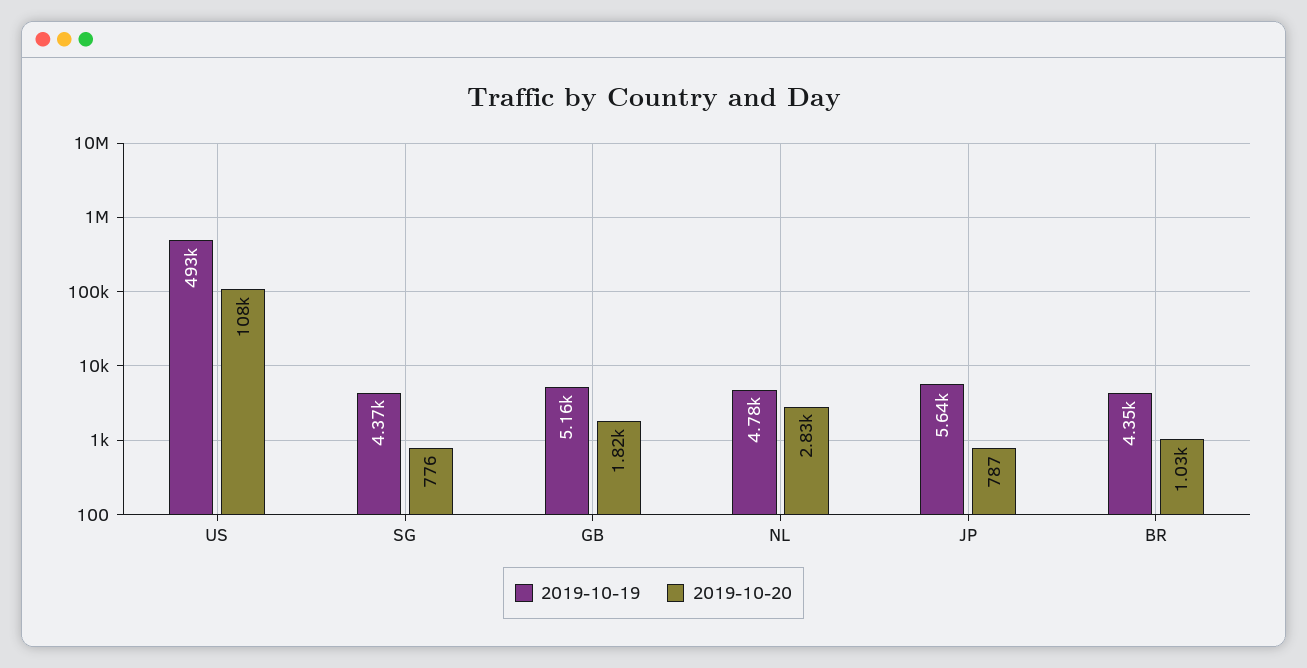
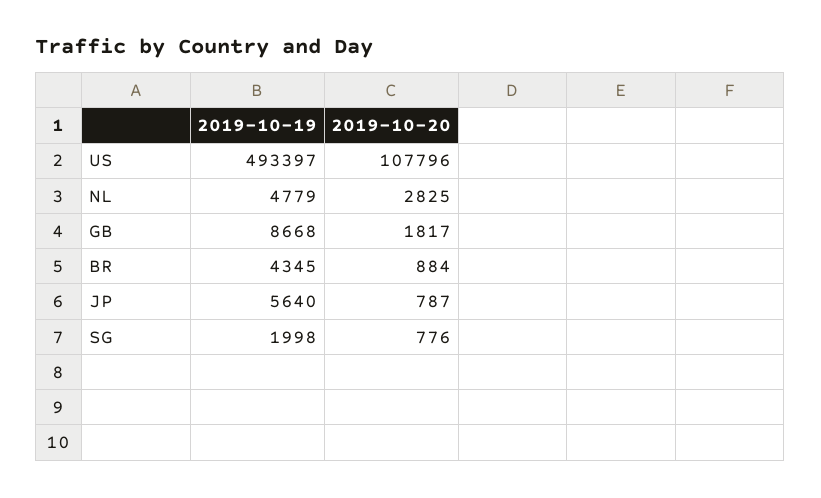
  {
    "2019-10-19": {
      "US": 493397,
-     "SG": 4370,
+     "SG": 1998,
-     "GB": 5160,
+     "GB": 8668,
      "NL": 4779,
      "JP": 5640,
      "BR": 4345
    },
    "2019-10-20": {
      "US": 107796,
      "SG": 776,
      "GB": 1817,
      "NL": 2825,
      "JP": 787,
-     "BR": 1030
+     "BR": 884
    }
  }

